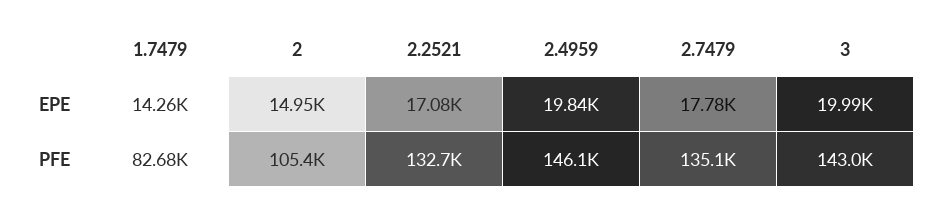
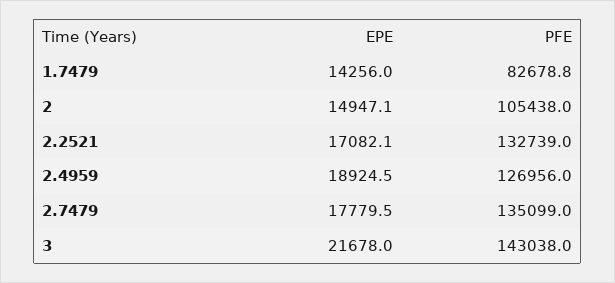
  {
    "1.7479": {
      "EPE": 14256,
      "PFE": 82678.8
    },
    "2": {
      "EPE": 14947.1,
      "PFE": 105438
    },
    "2.2521": {
      "EPE": 17082.1,
      "PFE": 132739
    },
    "2.4959": {
-     "EPE": 19840,
+     "EPE": 18924.5,
-     "PFE": 146100
+     "PFE": 126956
    },
    "2.7479": {
      "EPE": 17779.5,
      "PFE": 135099
    },
    "3": {
-     "EPE": 19990,
+     "EPE": 21678,
      "PFE": 143038
    }
  }

